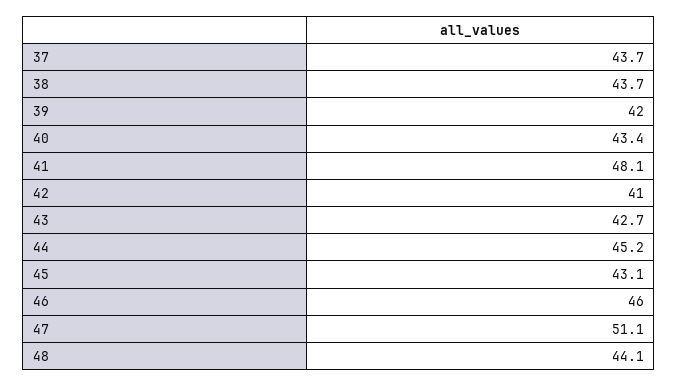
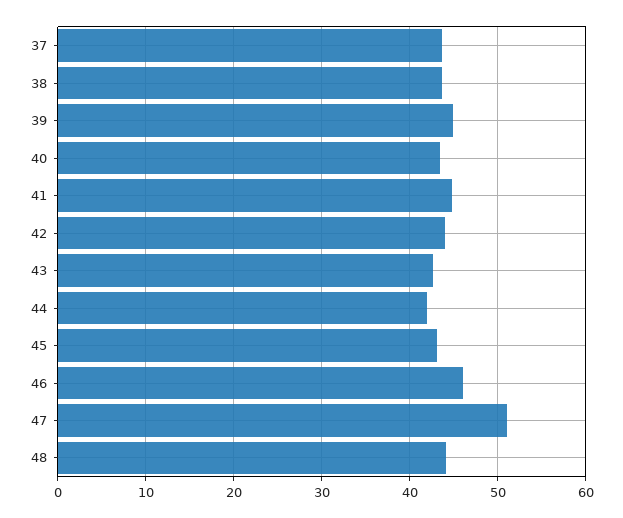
  {
    "37": 43.7,
    "38": 43.7,
-   "39": 42,
+   "39": 45,
    "40": 43.4,
-   "41": 48.1,
+   "41": 45,
-   "42": 41,
+   "42": 44,
    "43": 42.7,
-   "44": 45.2,
+   "44": 42,
    "45": 43.1,
    "46": 46,
    "47": 51.1,
    "48": 44.1
  }

